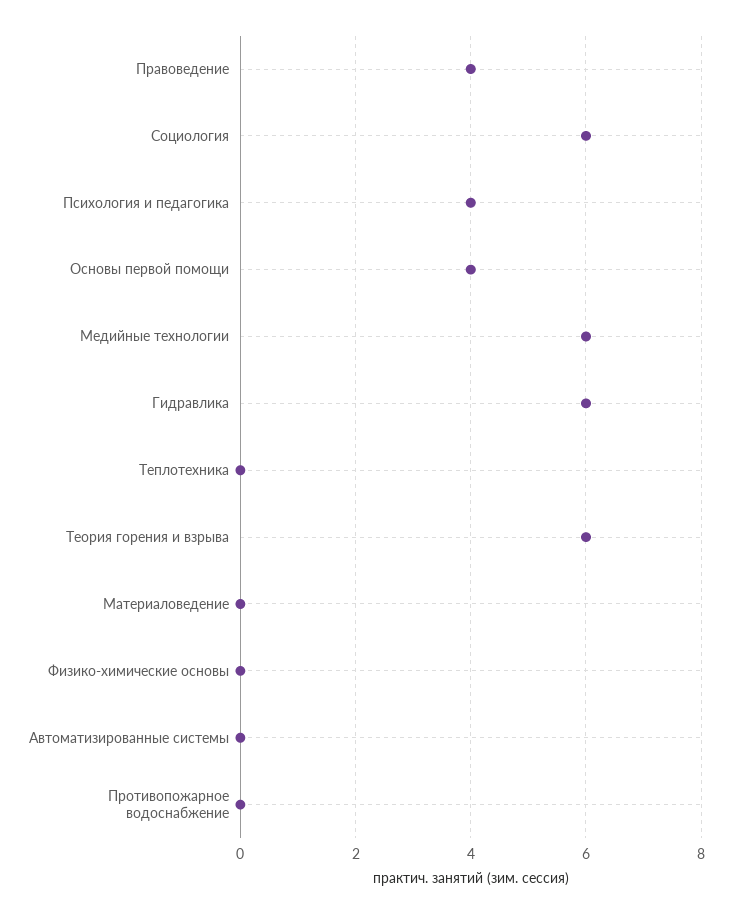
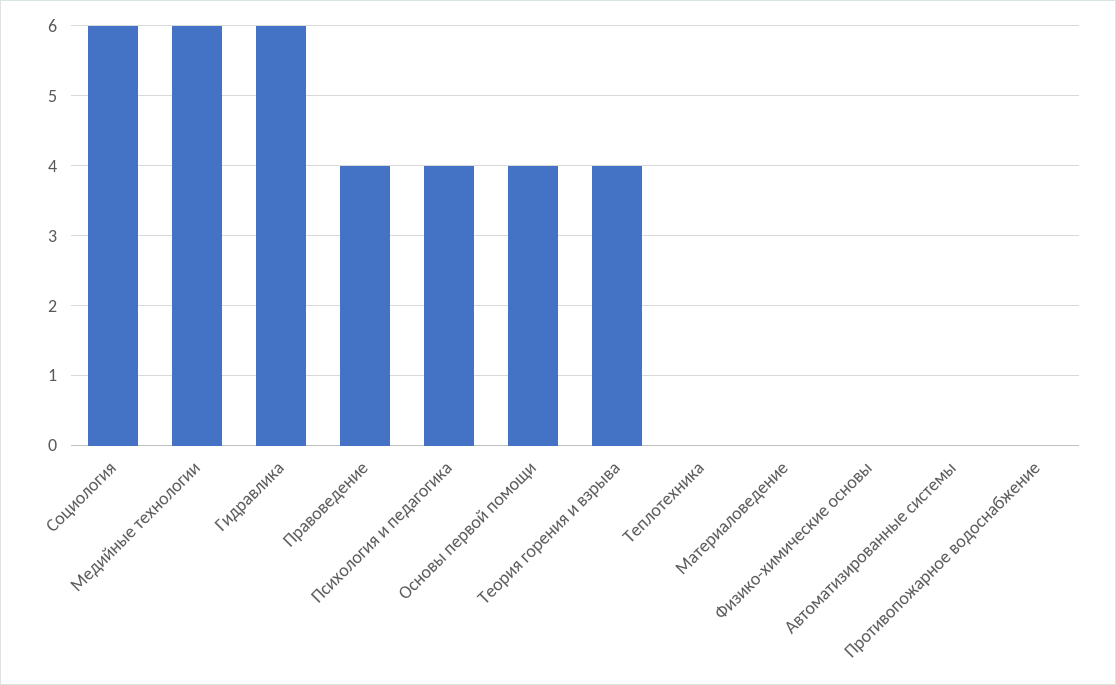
  {
    "Правоведение": 4,
    "Социология": 6,
    "Психология и педагогика": 4,
    "Основы первой помощи": 4,
    "Медийные технологии": 6,
    "Гидравлика": 6,
    "Теплотехника": 0,
-   "Теория горения и взрыва": 6,
+   "Теория горения и взрыва": 4,
    "Материаловедение": 0,
    "Физико-химические основы": 0,
    "Автоматизированные системы": 0,
    "Противопожарное водоснабжение": 0
  }

